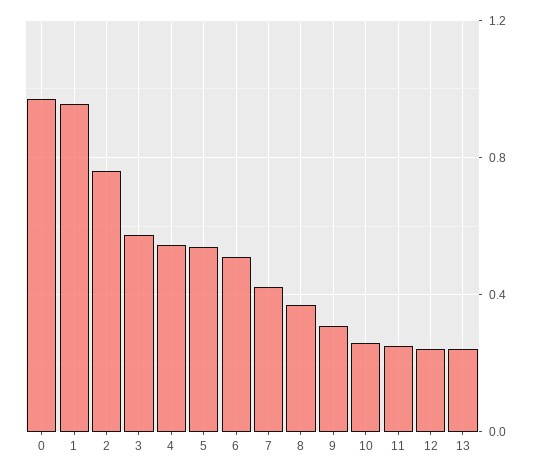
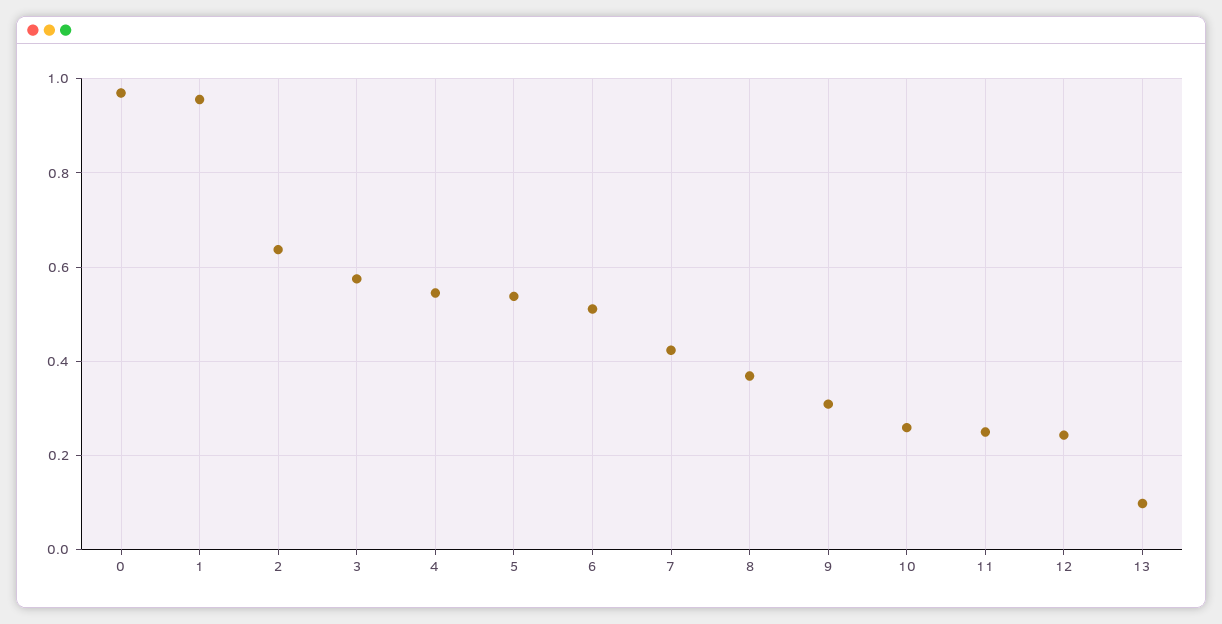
  {
    "0": 0.98,
    "1": 0.96,
-   "2": 0.75,
+   "2": 0.64,
    "3": 0.58,
    "4": 0.54,
    "5": 0.54,
    "6": 0.52,
    "7": 0.42,
    "8": 0.36,
    "9": 0.3,
    "10": 0.26,
    "11": 0.24,
    "12": 0.24,
-   "13": 0.25
+   "13": 0.1
  }

